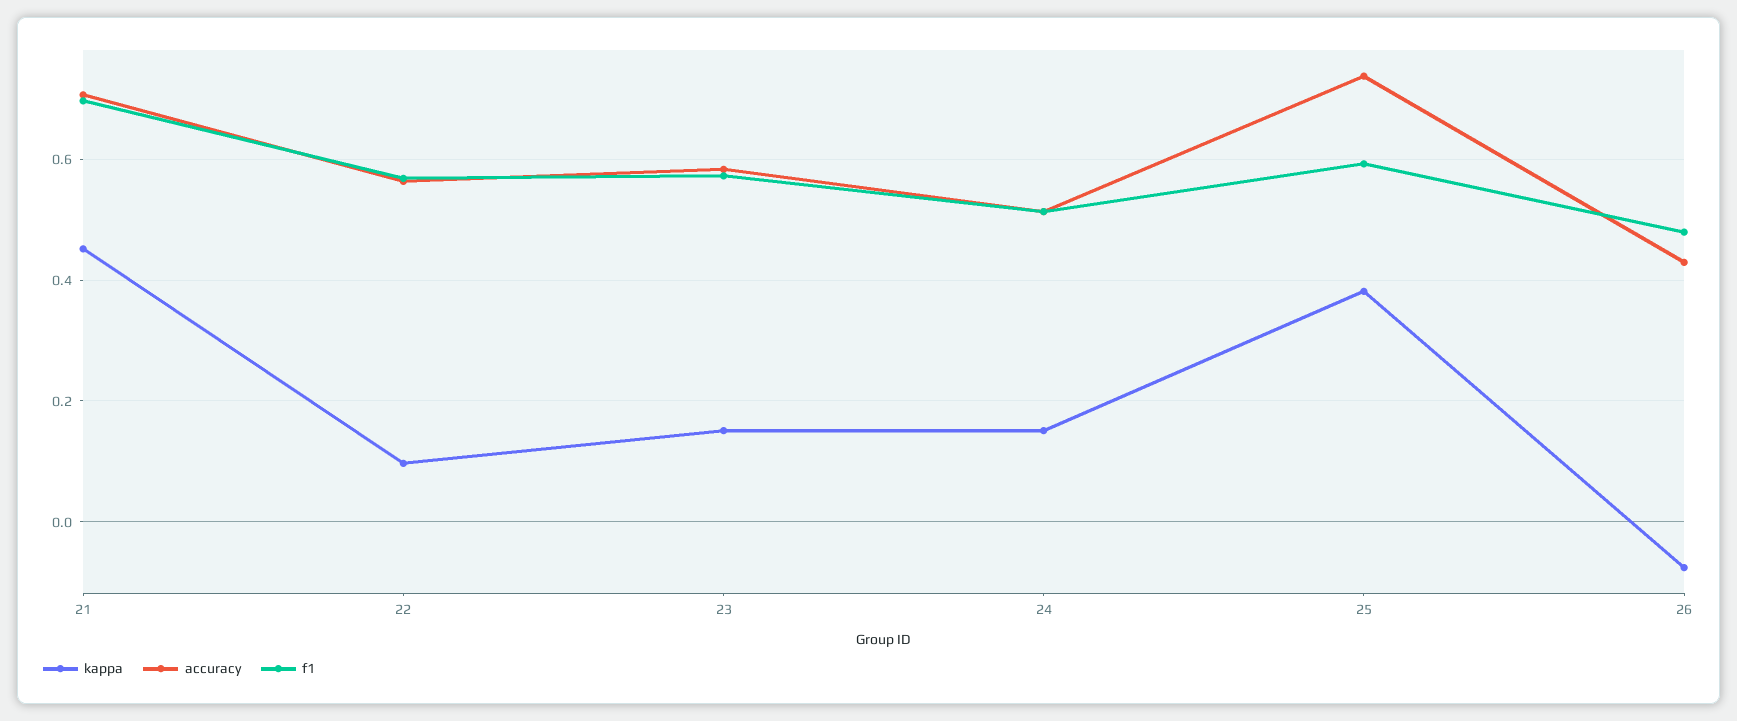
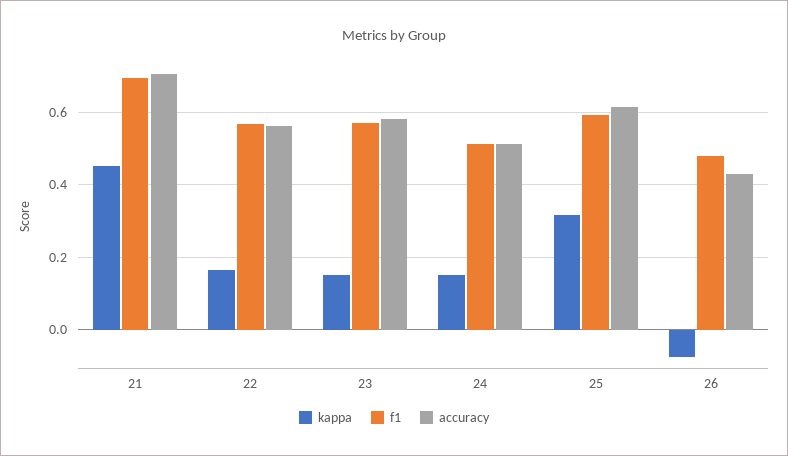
  {
    "kappa": {
      "21": 0.46,
-     "22": 0.1,
+     "22": 0.16,
      "23": 0.16,
      "24": 0.16,
-     "25": 0.38,
+     "25": 0.32,
      "26": -0.08
    },
    "accuracy": {
      "21": 0.7,
      "22": 0.56,
      "23": 0.58,
      "24": 0.52,
-     "25": 0.74,
+     "25": 0.62,
      "26": 0.42
    },
    "f1": {
      "21": 0.7,
      "22": 0.56,
      "23": 0.58,
      "24": 0.52,
      "25": 0.6,
      "26": 0.48
    }
  }

